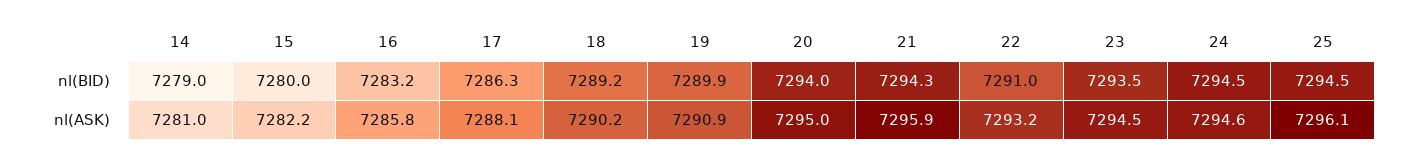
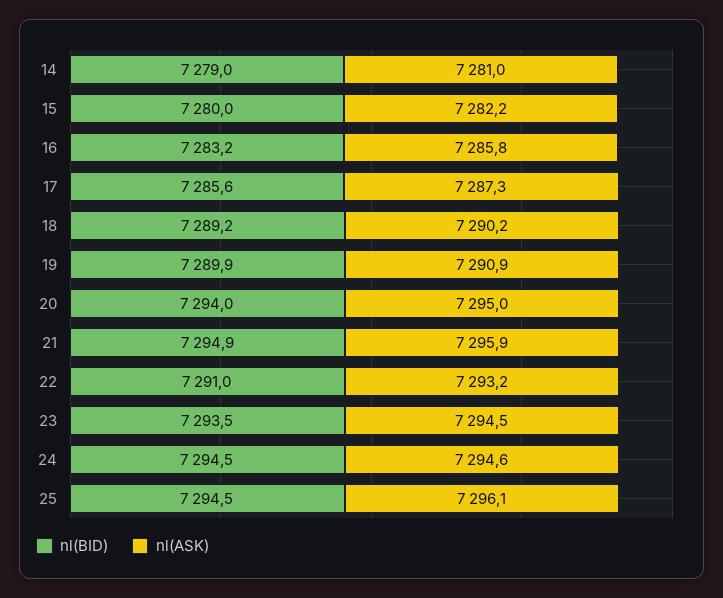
  {
    "nl(BID)": {
      "14": 7279,
      "15": 7280,
      "16": 7283.2,
-     "17": 7286.3,
+     "17": 7285.6,
      "18": 7289.2,
      "19": 7289.9,
      "20": 7294,
-     "21": 7294.3,
+     "21": 7294.9,
      "22": 7291,
      "23": 7293.5,
      "24": 7294.5,
      "25": 7294.5
    },
    "nl(ASK)": {
      "14": 7281,
      "15": 7282.2,
      "16": 7285.8,
-     "17": 7288.1,
+     "17": 7287.3,
      "18": 7290.2,
      "19": 7290.9,
      "20": 7295,
      "21": 7295.9,
      "22": 7293.2,
      "23": 7294.5,
      "24": 7294.6,
      "25": 7296.1
    }
  }

